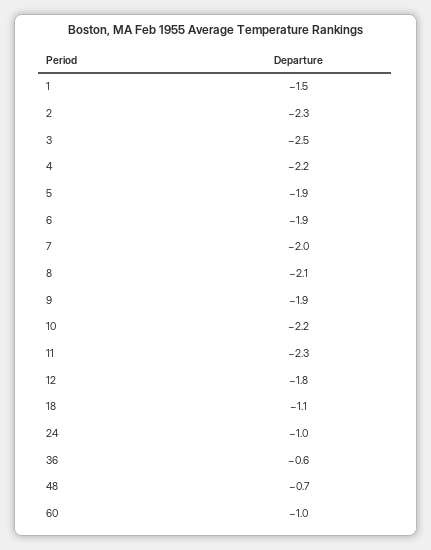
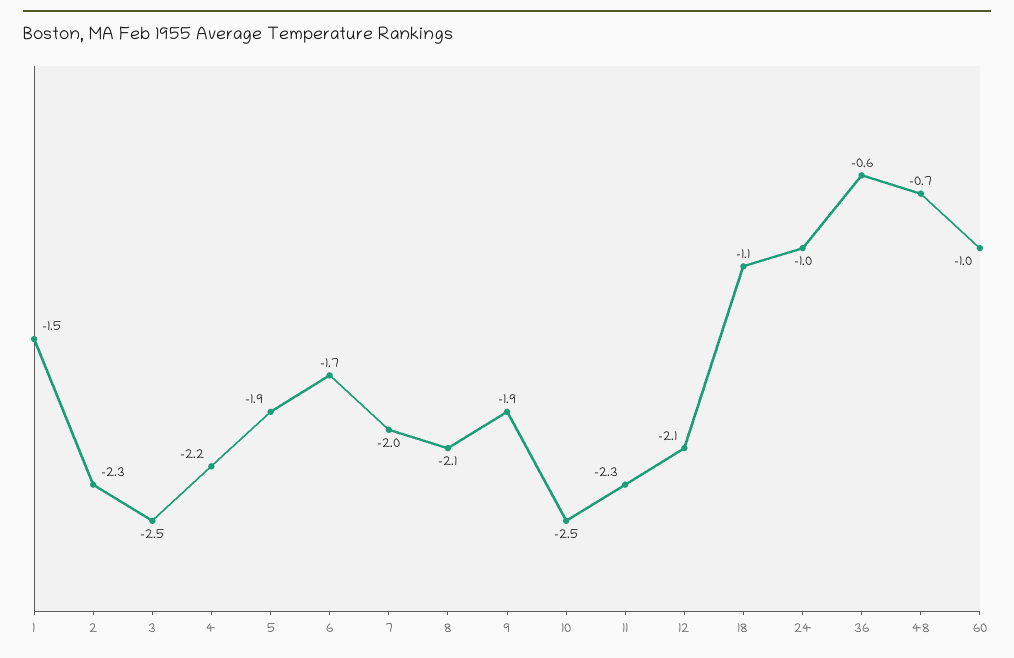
  {
    "1": -1.5,
    "2": -2.3,
    "3": -2.5,
    "4": -2.2,
    "5": -1.9,
-   "6": -1.9,
+   "6": -1.7,
    "7": -2,
    "8": -2.1,
    "9": -1.9,
-   "10": -2.2,
+   "10": -2.5,
    "11": -2.3,
-   "12": -1.8,
+   "12": -2.1,
    "18": -1.1,
    "24": -1,
    "36": -0.6,
    "48": -0.7,
    "60": -1
  }

